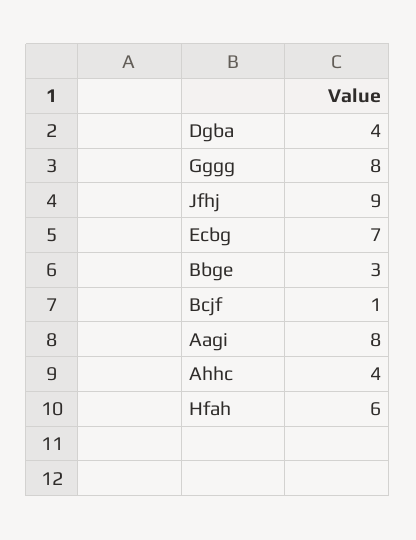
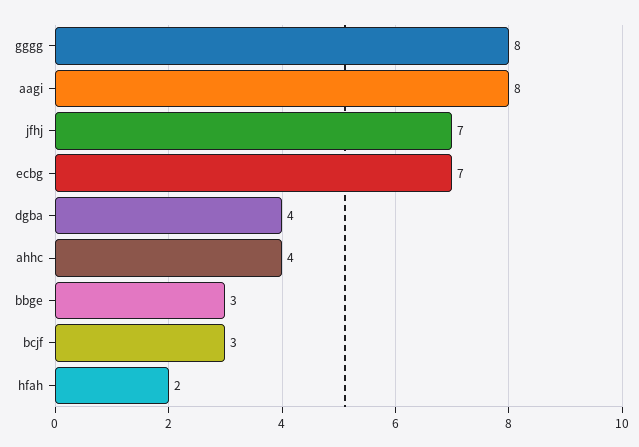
  {
    "Dgba": 4,
    "Gggg": 8,
-   "Jfhj": 9,
+   "Jfhj": 7,
    "Ecbg": 7,
    "Bbge": 3,
-   "Bcjf": 1,
+   "Bcjf": 3,
    "Aagi": 8,
    "Ahhc": 4,
-   "Hfah": 6
+   "Hfah": 2
  }

